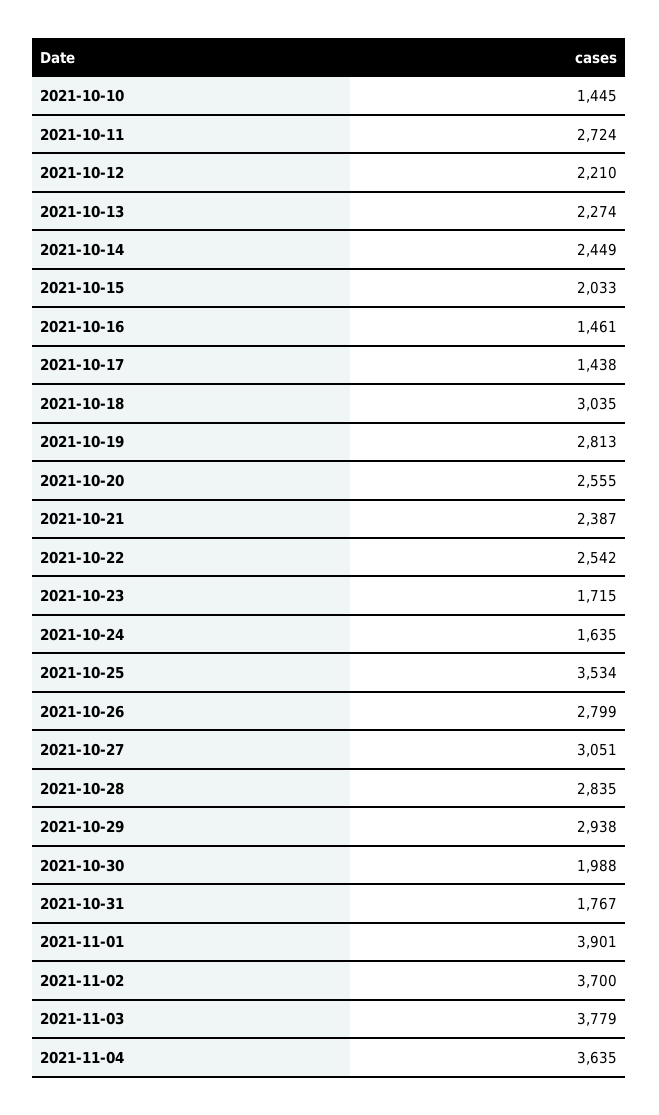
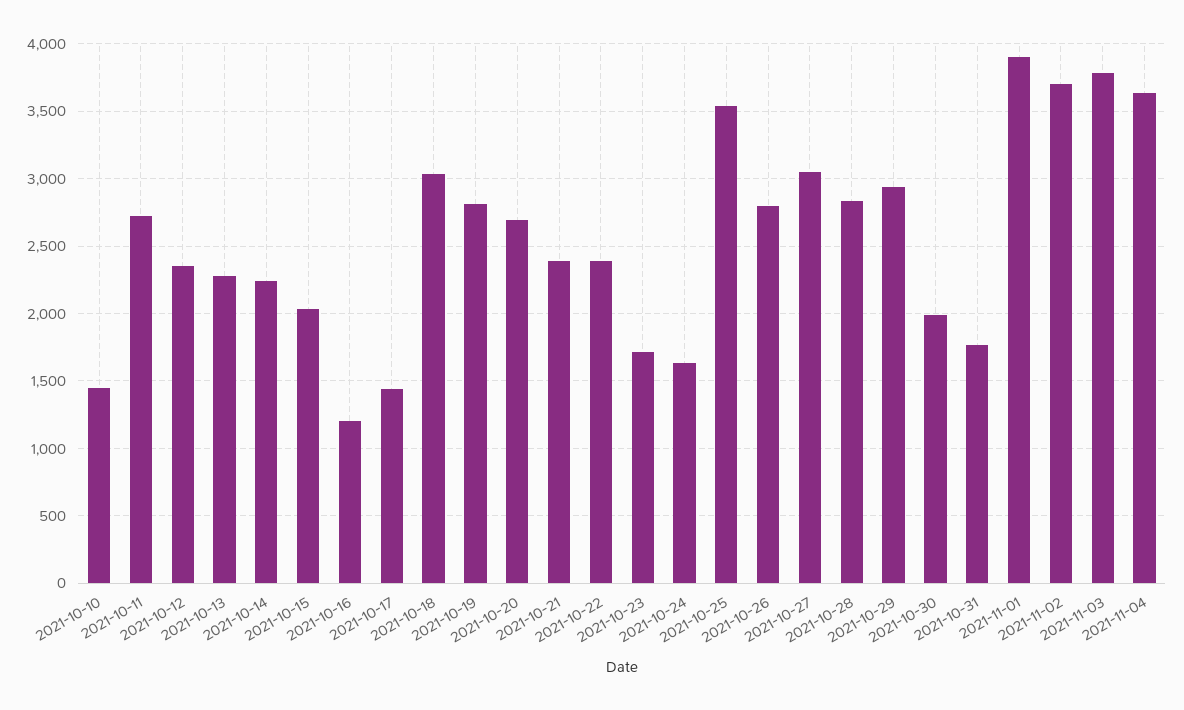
  {
    "2021-10-10": 1445,
    "2021-10-11": 2724,
-   "2021-10-12": 2210,
+   "2021-10-12": 2350,
    "2021-10-13": 2274,
-   "2021-10-14": 2449,
+   "2021-10-14": 2250,
    "2021-10-15": 2033,
-   "2021-10-16": 1461,
+   "2021-10-16": 1200,
    "2021-10-17": 1438,
    "2021-10-18": 3035,
    "2021-10-19": 2813,
-   "2021-10-20": 2555,
+   "2021-10-20": 2700,
    "2021-10-21": 2387,
-   "2021-10-22": 2542,
+   "2021-10-22": 2400,
    "2021-10-23": 1715,
    "2021-10-24": 1635,
    "2021-10-25": 3534,
    "2021-10-26": 2799,
    "2021-10-27": 3051,
    "2021-10-28": 2835,
    "2021-10-29": 2938,
    "2021-10-30": 1988,
    "2021-10-31": 1767,
    "2021-11-01": 3901,
    "2021-11-02": 3700,
    "2021-11-03": 3779,
    "2021-11-04": 3635
  }

